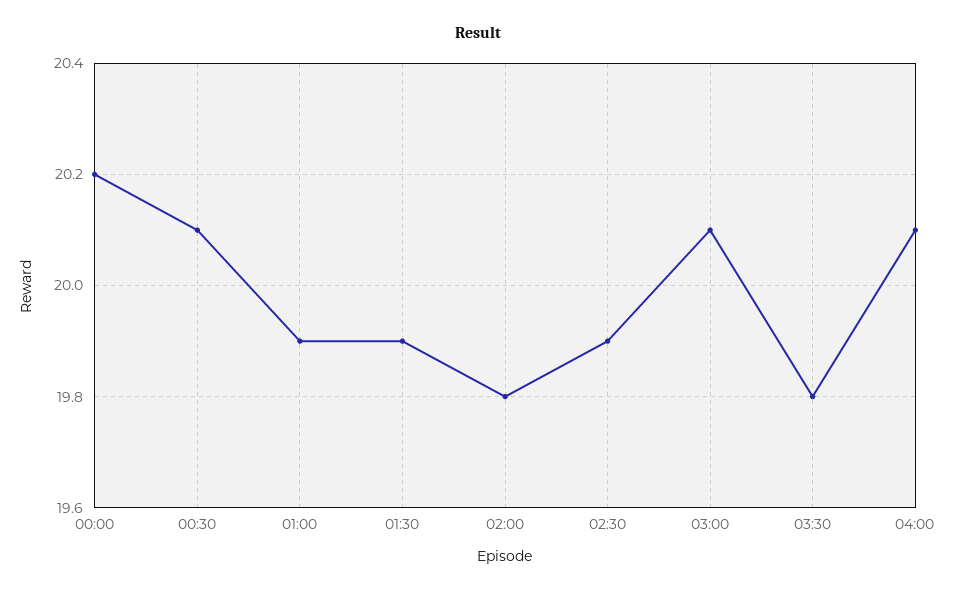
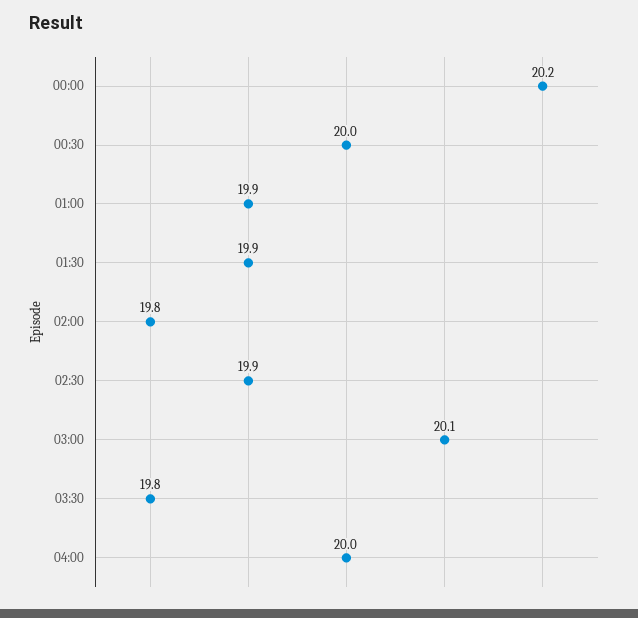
  {
    "00:00": 20.2,
-   "00:30": 20.1,
+   "00:30": 20,
    "01:00": 19.9,
    "01:30": 19.9,
    "02:00": 19.8,
    "02:30": 19.9,
    "03:00": 20.1,
    "03:30": 19.8,
-   "04:00": 20.1
+   "04:00": 20
  }

